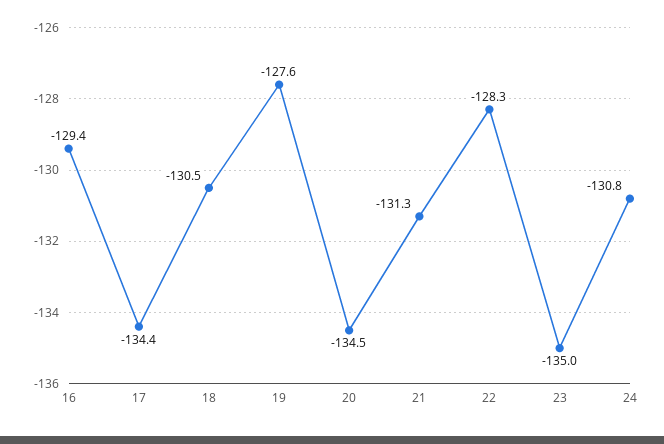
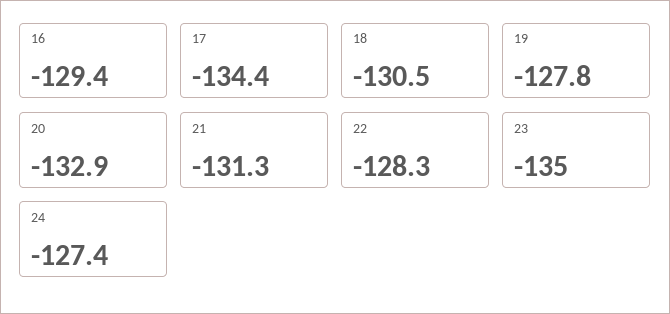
  {
    "16": -129.4,
    "17": -134.4,
    "18": -130.5,
-   "19": -127.6,
+   "19": -127.8,
-   "20": -134.5,
+   "20": -132.9,
    "21": -131.3,
    "22": -128.3,
    "23": -135,
-   "24": -130.8
+   "24": -127.4
  }

